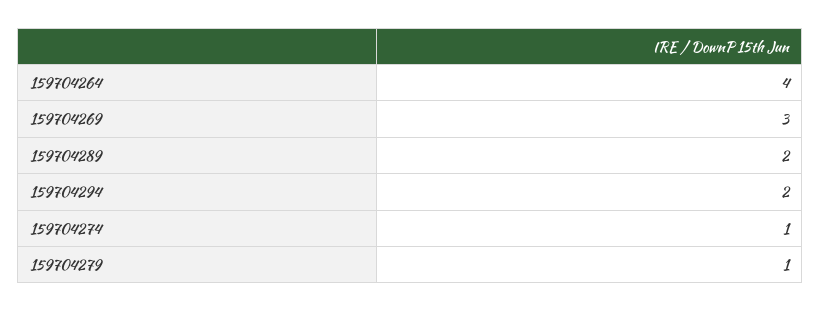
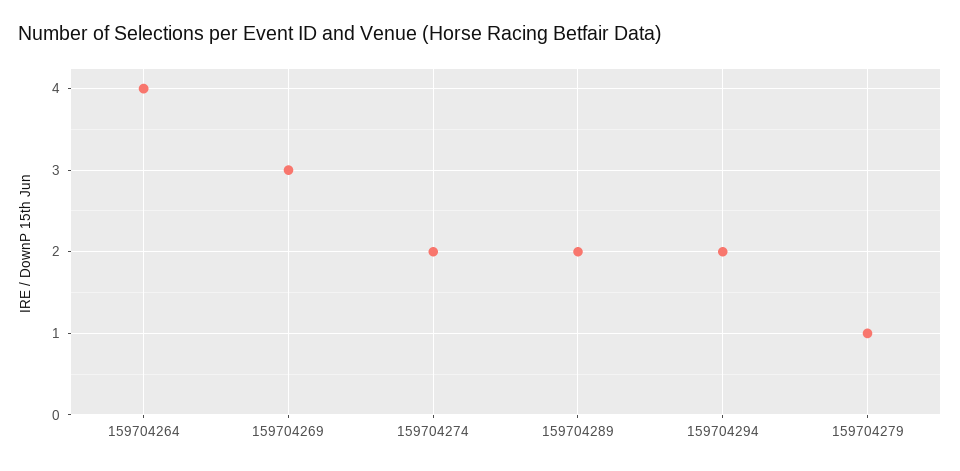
  {
    "159704264": 4,
    "159704269": 3,
    "159704289": 2,
    "159704294": 2,
-   "159704274": 1,
+   "159704274": 2,
    "159704279": 1
  }

